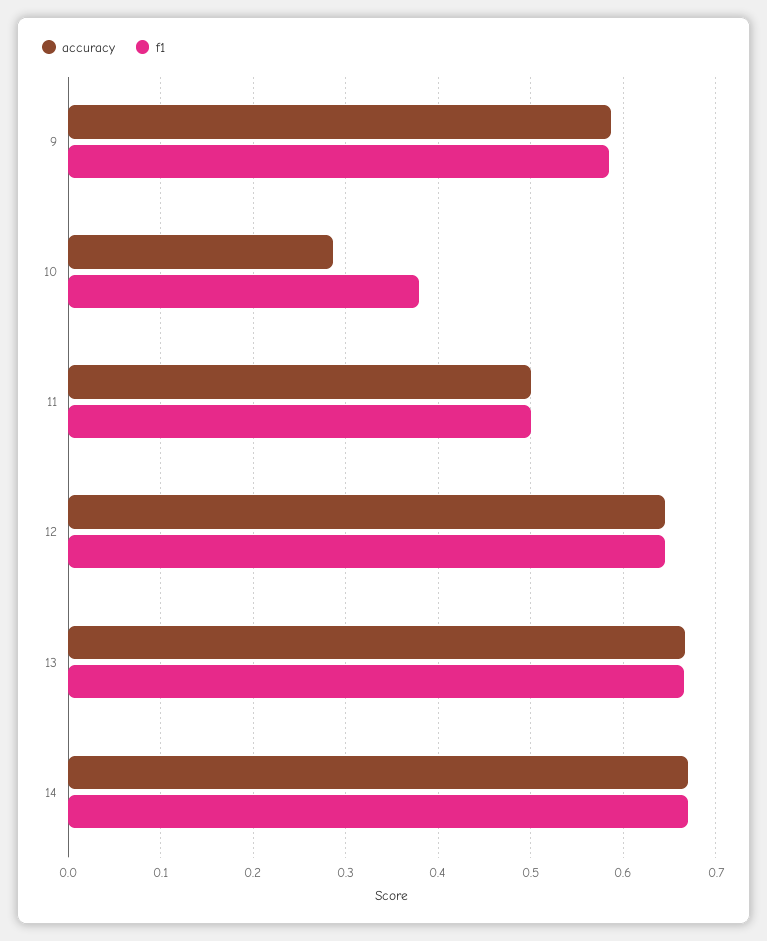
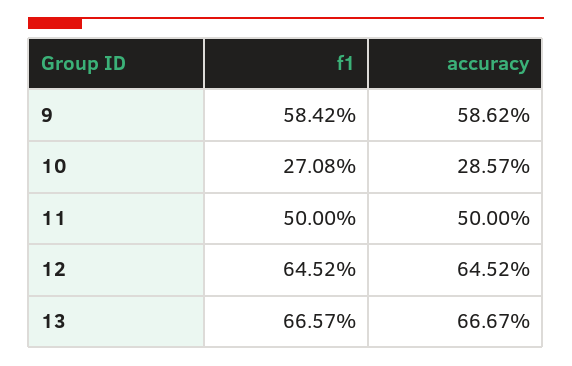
  {
    "accuracy": {
      "9": 0.5862,
      "10": 0.2857,
      "11": 0.5,
      "12": 0.6452,
-     "13": 0.6667,
+     "13": 0.6667
-     "14": 0.67
    },
    "f1": {
      "9": 0.5842,
-     "10": 0.38,
+     "10": 0.2708,
      "11": 0.5,
      "12": 0.6452,
-     "13": 0.6657,
+     "13": 0.6657
-     "14": 0.67
    }
  }

